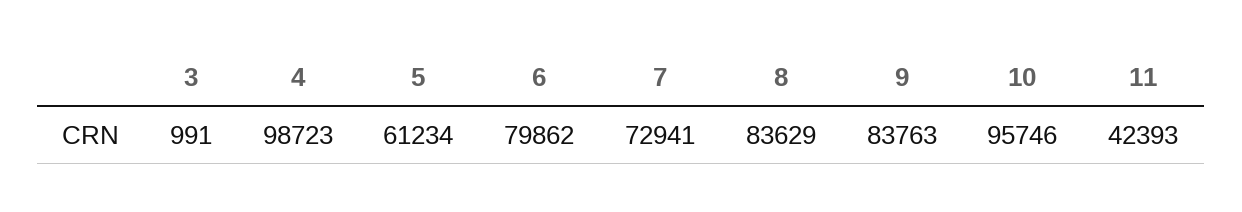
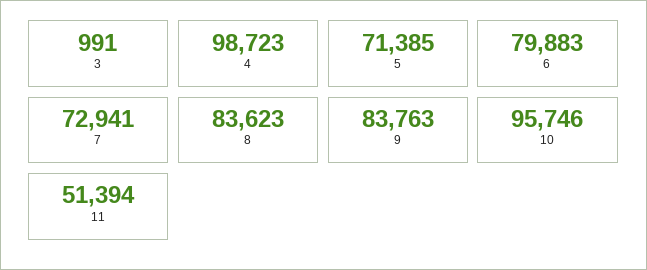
  {
    "3": 991,
    "4": 98723,
-   "5": 61234,
+   "5": 71385,
-   "6": 79862,
+   "6": 79883,
    "7": 72941,
-   "8": 83629,
+   "8": 83623,
    "9": 83763,
    "10": 95746,
-   "11": 42393
+   "11": 51394
  }

